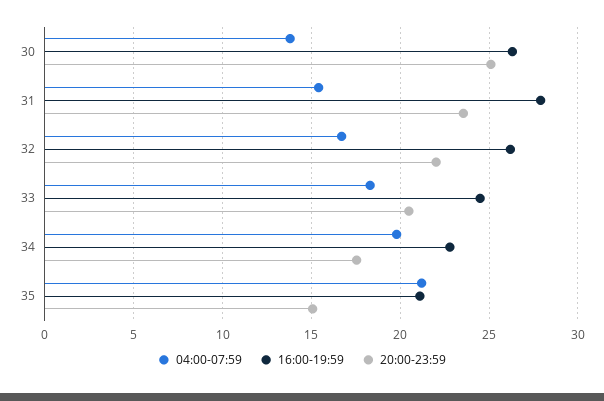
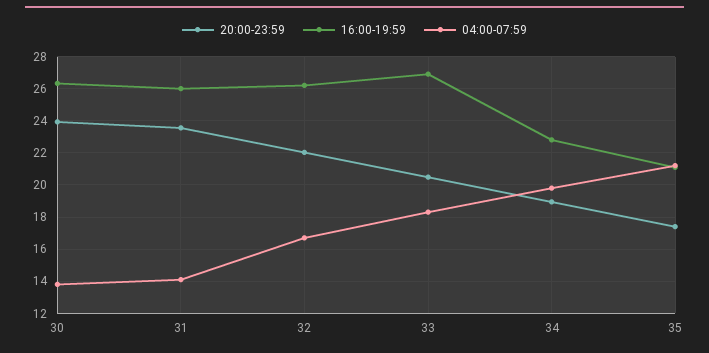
  {
    "04:00-07:59": {
      "30": 14,
-     "31": 15.5,
+     "31": 14,
      "32": 16.5,
      "33": 18.5,
      "34": 20,
      "35": 21
    },
    "16:00-19:59": {
      "30": 26.5,
-     "31": 28,
+     "31": 26,
      "32": 26,
-     "33": 24.5,
+     "33": 27,
      "34": 23,
      "35": 21
    },
    "20:00-23:59": {
-     "30": 25,
+     "30": 24,
      "31": 23.5,
      "32": 22,
      "33": 20.5,
-     "34": 17.5,
+     "34": 19,
-     "35": 15
+     "35": 17.5
    }
  }

